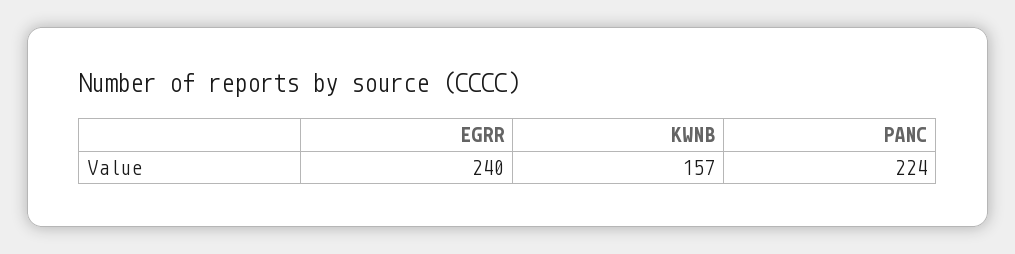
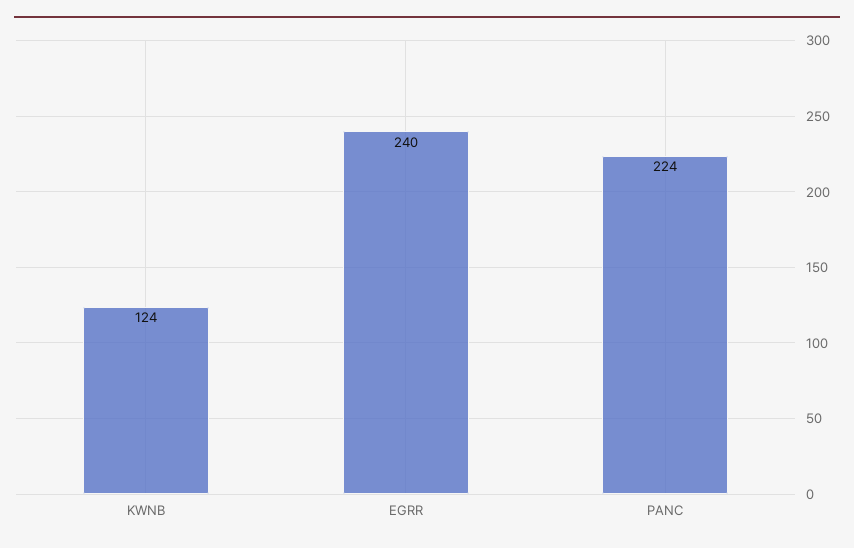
  {
    "EGRR": 240,
-   "KWNB": 157,
+   "KWNB": 124,
    "PANC": 224
  }

